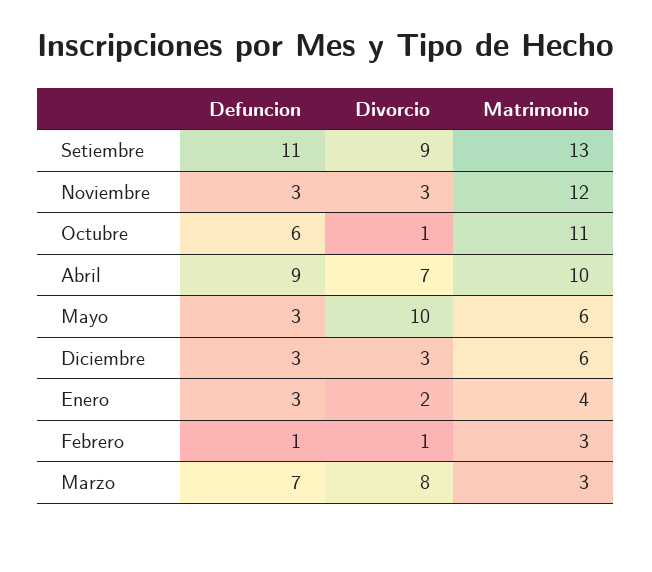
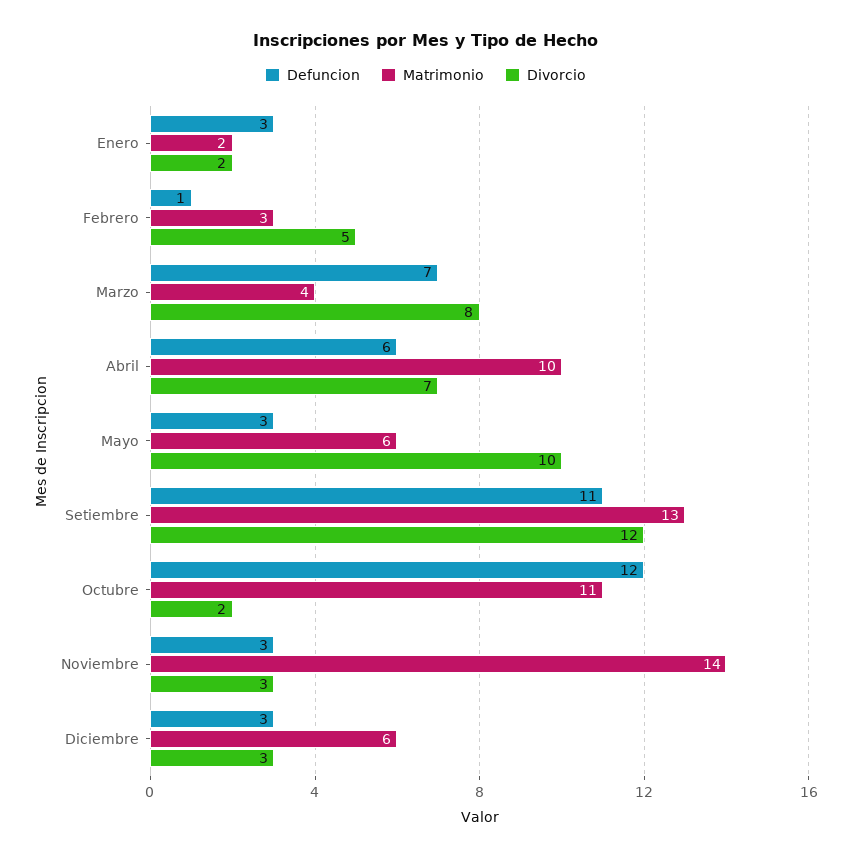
  {
    "Defuncion": {
      "Setiembre": 11,
      "Noviembre": 3,
-     "Octubre": 6,
+     "Octubre": 12,
-     "Abril": 9,
+     "Abril": 6,
      "Mayo": 3,
      "Diciembre": 3,
      "Enero": 3,
      "Febrero": 1,
      "Marzo": 7
    },
    "Divorcio": {
-     "Setiembre": 9,
+     "Setiembre": 12,
      "Noviembre": 3,
-     "Octubre": 1,
+     "Octubre": 2,
      "Abril": 7,
      "Mayo": 10,
      "Diciembre": 3,
      "Enero": 2,
-     "Febrero": 1,
+     "Febrero": 5,
      "Marzo": 8
    },
    "Matrimonio": {
      "Setiembre": 13,
-     "Noviembre": 12,
+     "Noviembre": 14,
      "Octubre": 11,
      "Abril": 10,
      "Mayo": 6,
      "Diciembre": 6,
-     "Enero": 4,
+     "Enero": 2,
      "Febrero": 3,
-     "Marzo": 3
+     "Marzo": 4
    }
  }

